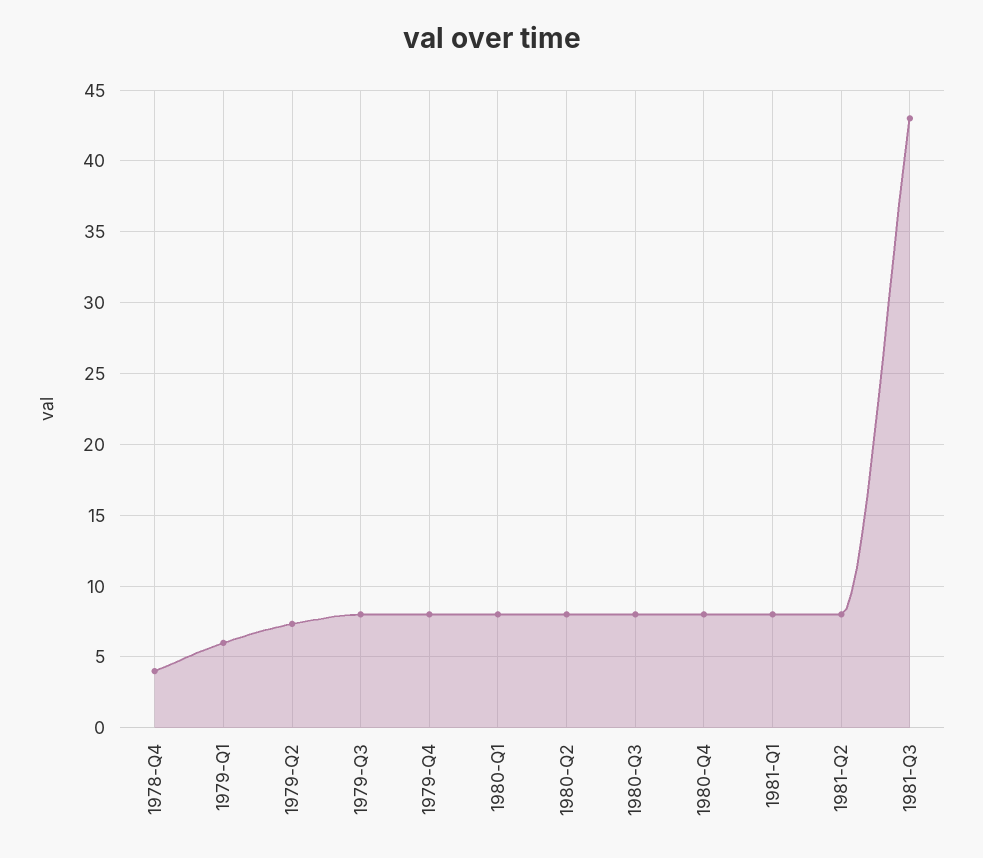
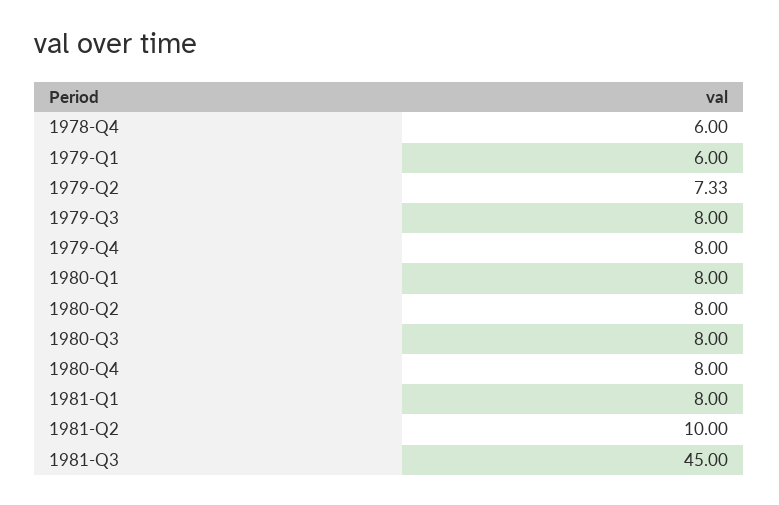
  {
-   "1978-Q4": 4,
+   "1978-Q4": 6,
    "1979-Q1": 6,
    "1979-Q2": 7.33,
    "1979-Q3": 8,
    "1979-Q4": 8,
    "1980-Q1": 8,
    "1980-Q2": 8,
    "1980-Q3": 8,
    "1980-Q4": 8,
    "1981-Q1": 8,
-   "1981-Q2": 8,
+   "1981-Q2": 10,
-   "1981-Q3": 43
+   "1981-Q3": 45
  }

